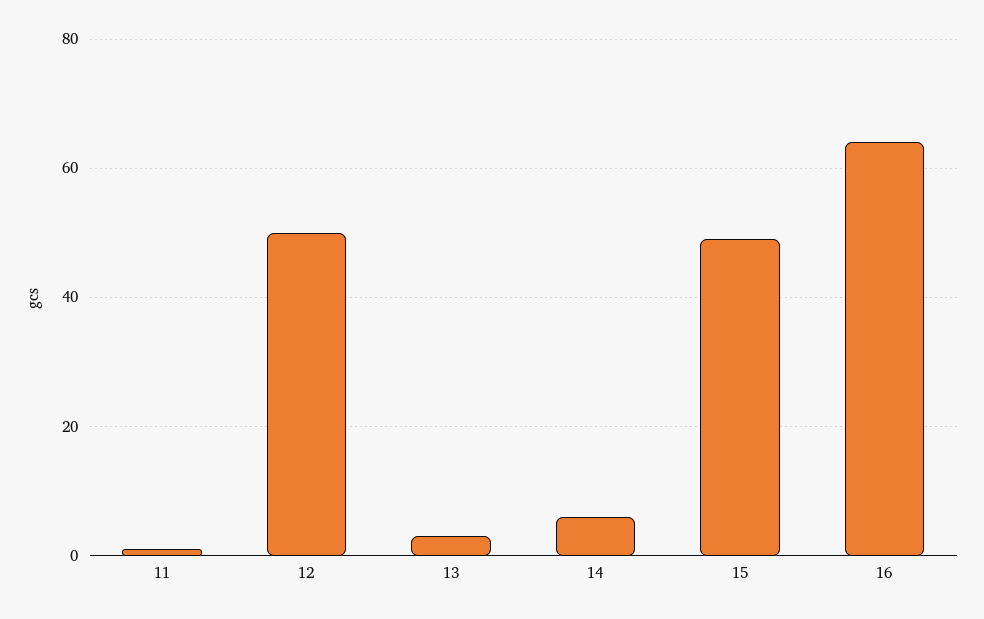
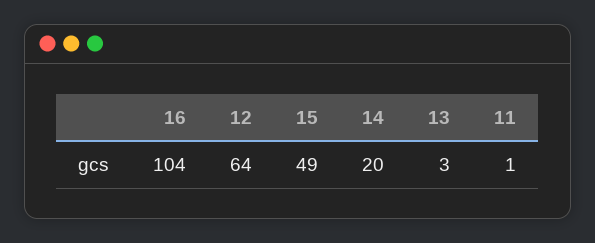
  {
    "11": 1,
-   "12": 50,
+   "12": 64,
    "13": 3,
-   "14": 5,
+   "14": 20,
    "15": 49,
-   "16": 65
+   "16": 104
  }

